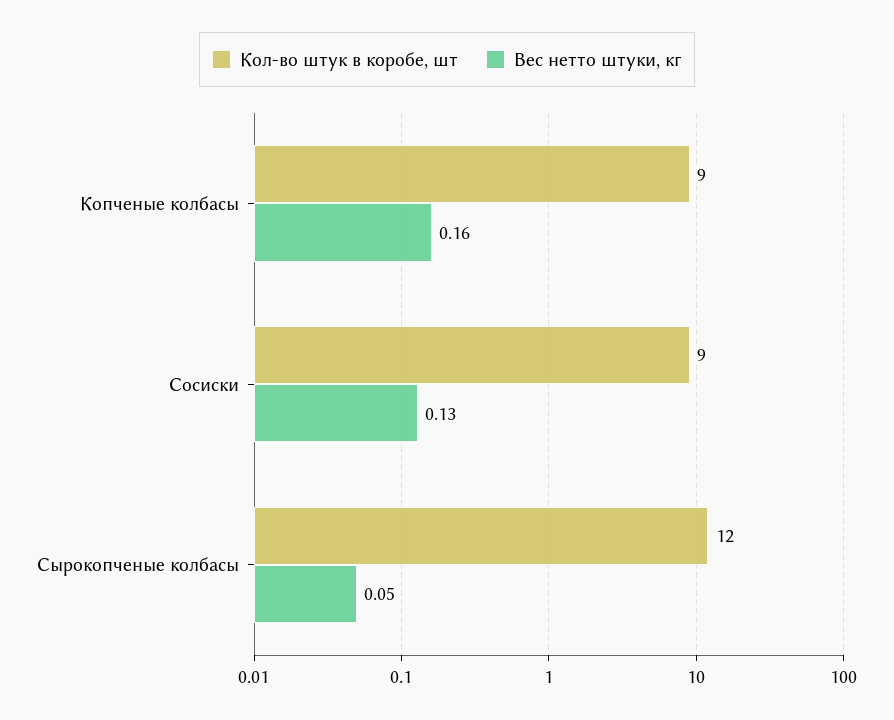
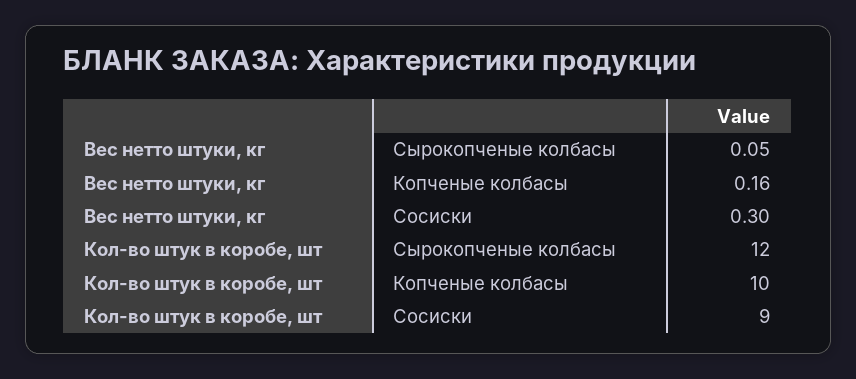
  {
    "Кол-во штук в коробе, шт": {
-     "Копченые колбасы": 9,
+     "Копченые колбасы": 10,
      "Сосиски": 9,
      "Сырокопченые колбасы": 12
    },
    "Вес нетто штуки, кг": {
      "Копченые колбасы": 0.16,
-     "Сосиски": 0.13,
+     "Сосиски": 0.3,
      "Сырокопченые колбасы": 0.05
    }
  }

